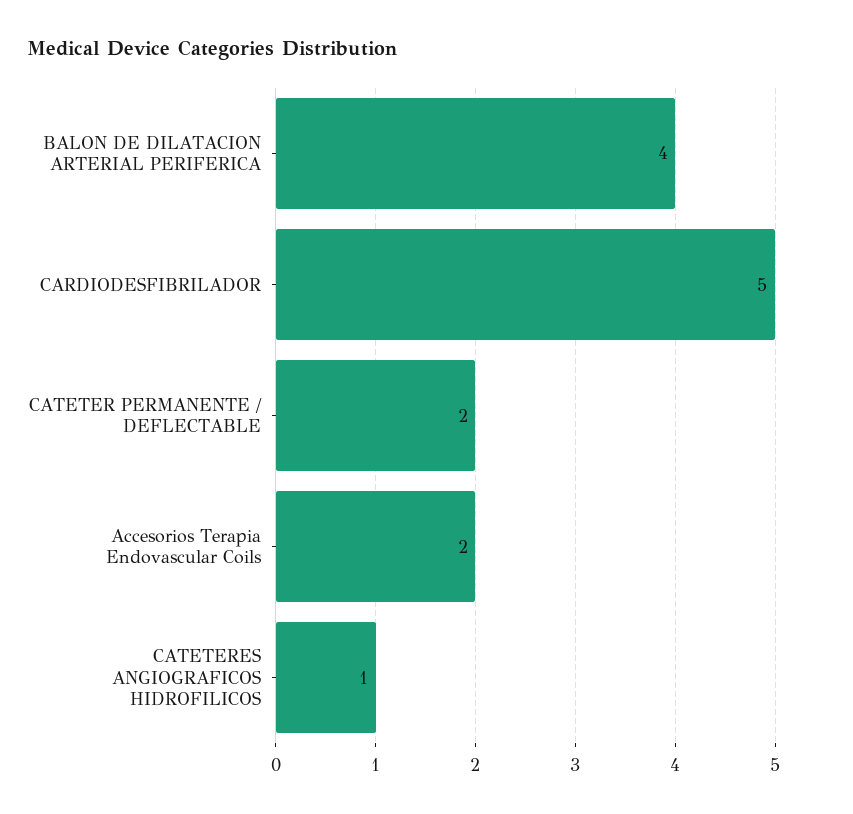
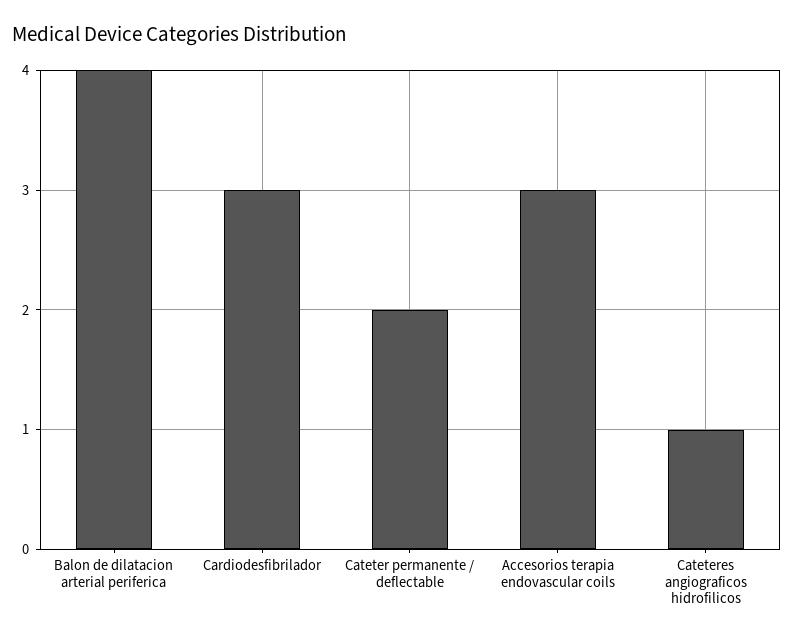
  {
    "BALON DE DILATACION ARTERIAL PERIFERICA": 4,
-   "CARDIODESFIBRILADOR": 5,
+   "CARDIODESFIBRILADOR": 3,
    "CATETER PERMANENTE / DEFLECTABLE": 2,
-   "Accesorios Terapia Endovascular Coils": 2,
+   "Accesorios Terapia Endovascular Coils": 3,
    "CATETERES ANGIOGRAFICOS HIDROFILICOS": 1
  }

